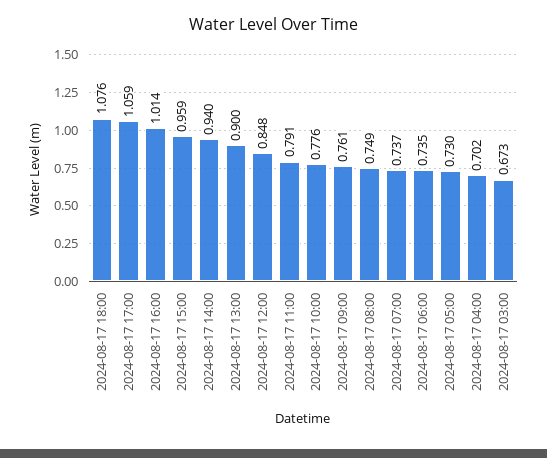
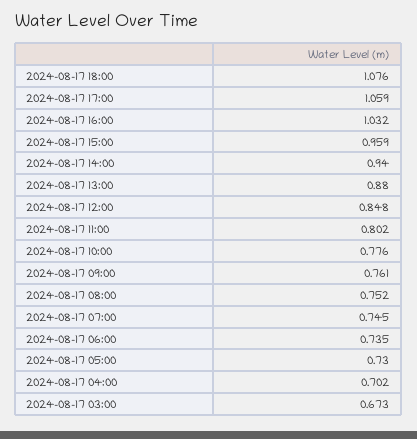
  {
    "2024-08-17 18:00": 1.076,
    "2024-08-17 17:00": 1.059,
-   "2024-08-17 16:00": 1.014,
+   "2024-08-17 16:00": 1.032,
    "2024-08-17 15:00": 0.959,
    "2024-08-17 14:00": 0.94,
-   "2024-08-17 13:00": 0.9,
+   "2024-08-17 13:00": 0.88,
    "2024-08-17 12:00": 0.848,
-   "2024-08-17 11:00": 0.791,
+   "2024-08-17 11:00": 0.802,
    "2024-08-17 10:00": 0.776,
    "2024-08-17 09:00": 0.761,
-   "2024-08-17 08:00": 0.749,
+   "2024-08-17 08:00": 0.752,
-   "2024-08-17 07:00": 0.737,
+   "2024-08-17 07:00": 0.745,
    "2024-08-17 06:00": 0.735,
    "2024-08-17 05:00": 0.73,
    "2024-08-17 04:00": 0.702,
    "2024-08-17 03:00": 0.673
  }

